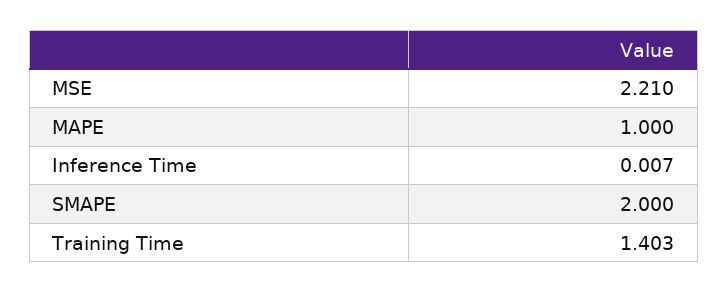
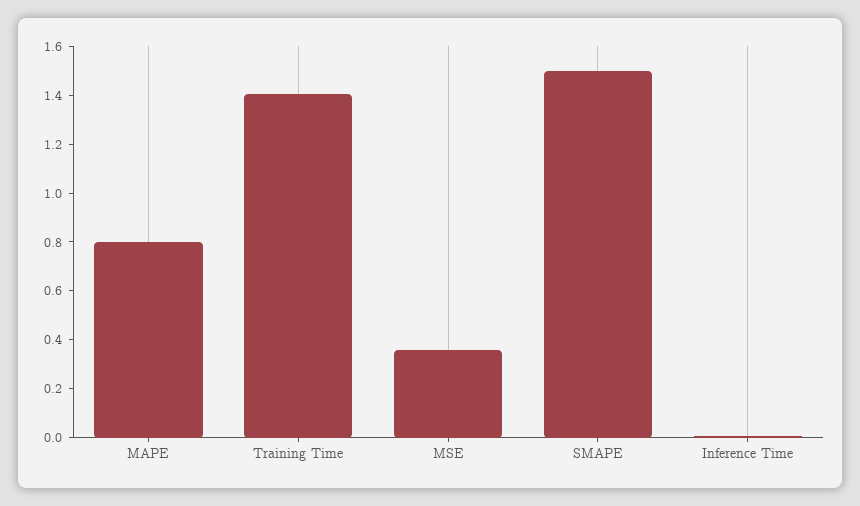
  {
-   "MSE": 2.21,
+   "MSE": 0.35,
-   "MAPE": 1,
+   "MAPE": 0.8,
    "Inference Time": 0.007,
-   "SMAPE": 2,
+   "SMAPE": 1.5,
    "Training Time": 1.403
  }

